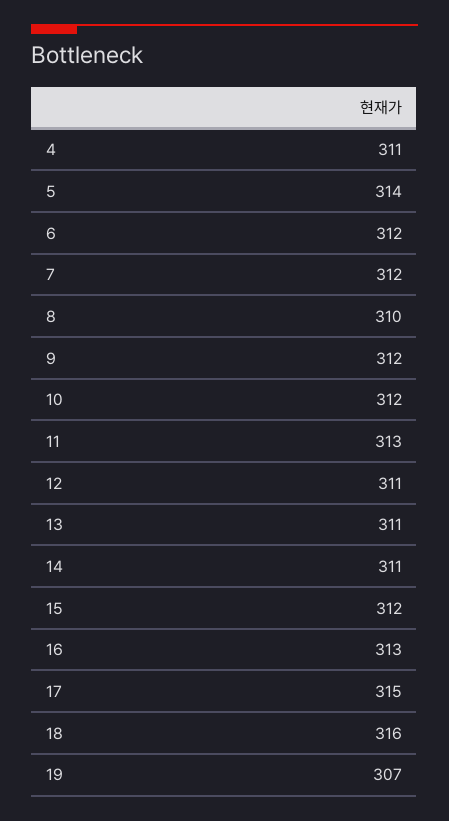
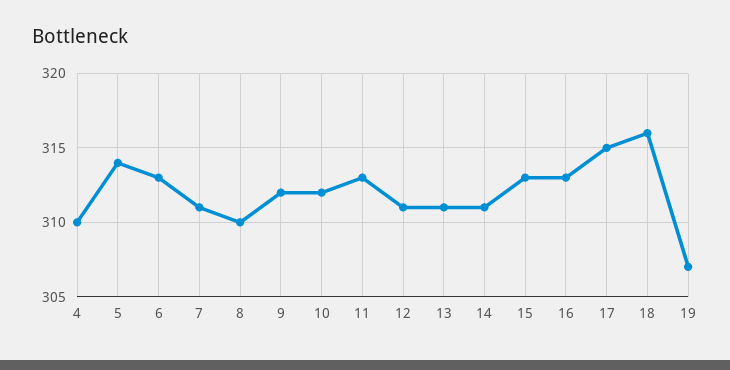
  {
-   "4": 311,
+   "4": 310,
    "5": 314,
-   "6": 312,
+   "6": 313,
-   "7": 312,
+   "7": 311,
    "8": 310,
    "9": 312,
    "10": 312,
    "11": 313,
    "12": 311,
    "13": 311,
    "14": 311,
-   "15": 312,
+   "15": 313,
    "16": 313,
    "17": 315,
    "18": 316,
    "19": 307
  }

